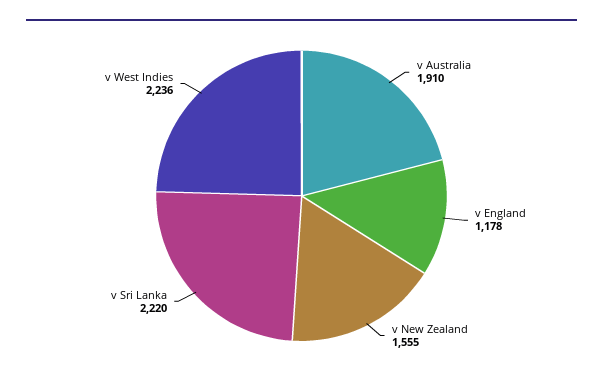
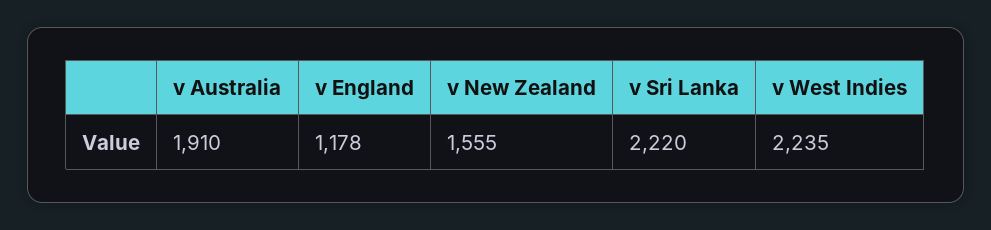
  {
    "v Australia": 1910,
    "v England": 1178,
    "v New Zealand": 1555,
    "v Sri Lanka": 2220,
-   "v West Indies": 2236
+   "v West Indies": 2235
  }

